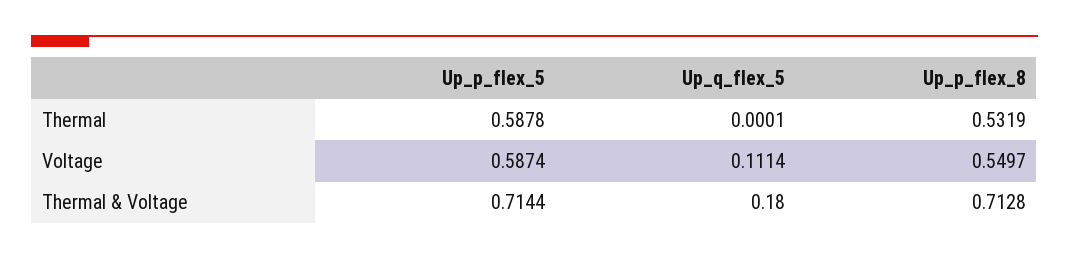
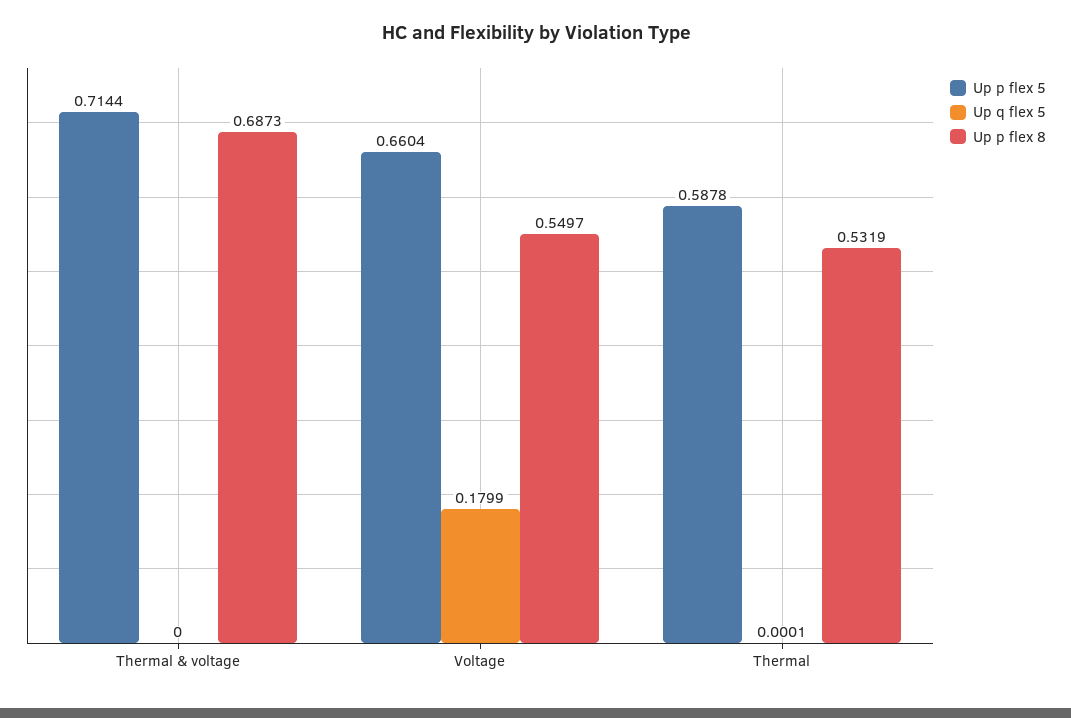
  {
    "Up_p_flex_5": {
      "Thermal": 0.5878,
-     "Voltage": 0.5874,
+     "Voltage": 0.6604,
      "Thermal & Voltage": 0.7144
    },
    "Up_q_flex_5": {
      "Thermal": 0.0001,
-     "Voltage": 0.1114,
+     "Voltage": 0.1799,
-     "Thermal & Voltage": 0.18
+     "Thermal & Voltage": 0
    },
    "Up_p_flex_8": {
      "Thermal": 0.5319,
      "Voltage": 0.5497,
-     "Thermal & Voltage": 0.7128
+     "Thermal & Voltage": 0.6873
    }
  }

